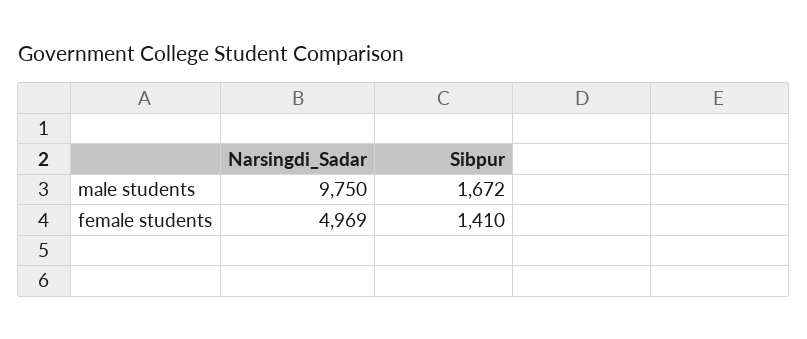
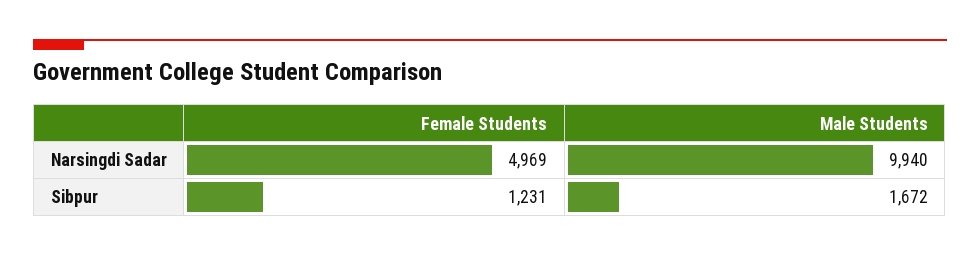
  {
    "Narsingdi_Sadar": {
-     "male students": 9750,
+     "male students": 9940,
      "female students": 4969
    },
    "Sibpur": {
      "male students": 1672,
-     "female students": 1410
+     "female students": 1231
    }
  }

